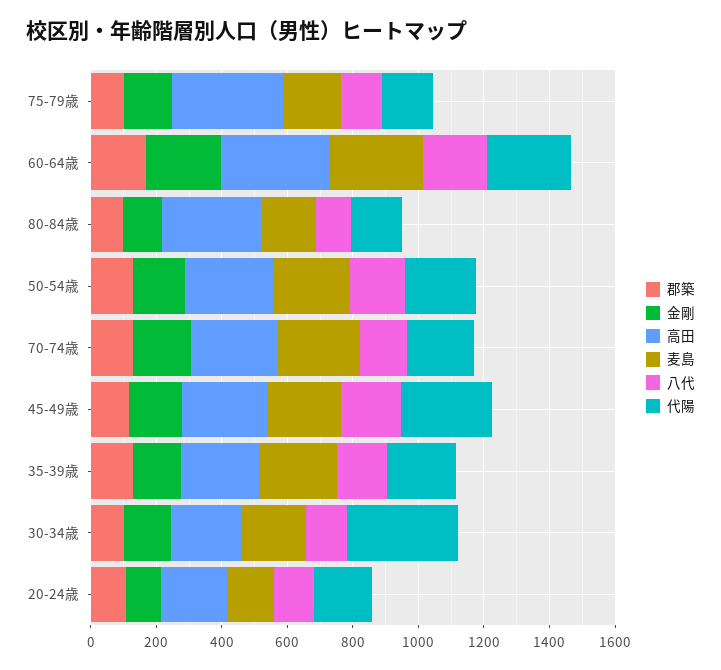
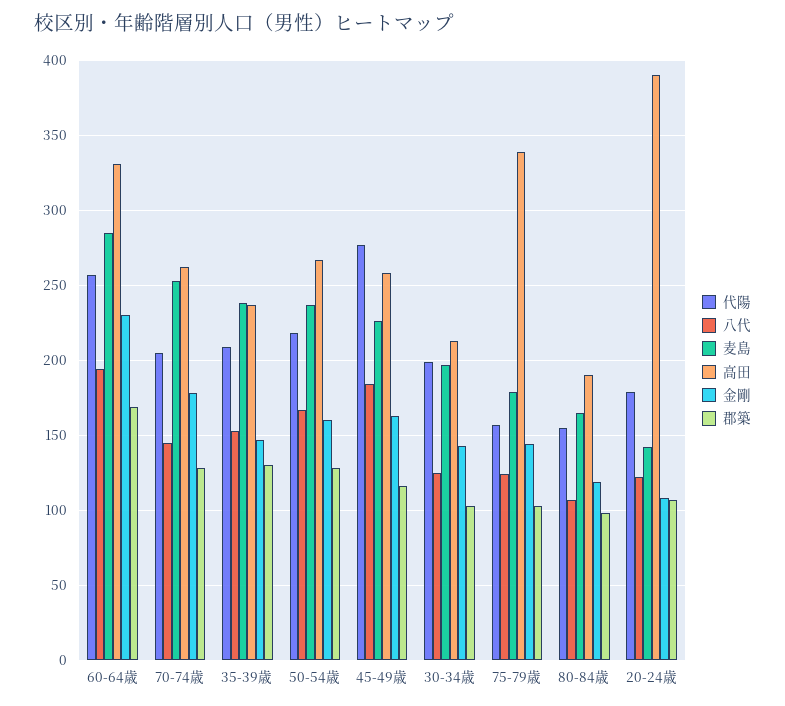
  {
    "郡築": {
      "75-79歳": 105,
      "60-64歳": 170,
      "80-84歳": 100,
      "50-54歳": 130,
      "70-74歳": 130,
      "45-49歳": 115,
      "35-39歳": 130,
      "30-34歳": 105,
      "20-24歳": 105
    },
    "金剛": {
      "75-79歳": 145,
      "60-64歳": 230,
      "80-84歳": 120,
      "50-54歳": 160,
      "70-74歳": 180,
      "45-49歳": 165,
      "35-39歳": 145,
      "30-34歳": 145,
      "20-24歳": 110
    },
    "高田": {
      "75-79歳": 340,
      "60-64歳": 330,
-     "80-84歳": 300,
+     "80-84歳": 190,
      "50-54歳": 265,
      "70-74歳": 260,
      "45-49歳": 260,
      "35-39歳": 235,
      "30-34歳": 215,
-     "20-24歳": 200
+     "20-24歳": 390
    },
    "麦島": {
      "75-79歳": 180,
      "60-64歳": 285,
      "80-84歳": 165,
      "50-54歳": 235,
      "70-74歳": 255,
      "45-49歳": 225,
      "35-39歳": 240,
      "30-34歳": 195,
      "20-24歳": 140
    },
    "八代": {
      "75-79歳": 125,
      "60-64歳": 195,
      "80-84歳": 105,
      "50-54歳": 165,
      "70-74歳": 145,
      "45-49歳": 185,
      "35-39歳": 155,
      "30-34歳": 125,
      "20-24歳": 120
    },
    "代陽": {
      "75-79歳": 155,
      "60-64歳": 255,
      "80-84歳": 155,
      "50-54歳": 220,
      "70-74歳": 205,
      "45-49歳": 275,
      "35-39歳": 210,
-     "30-34歳": 350,
+     "30-34歳": 200,
      "20-24歳": 180
    }
  }

